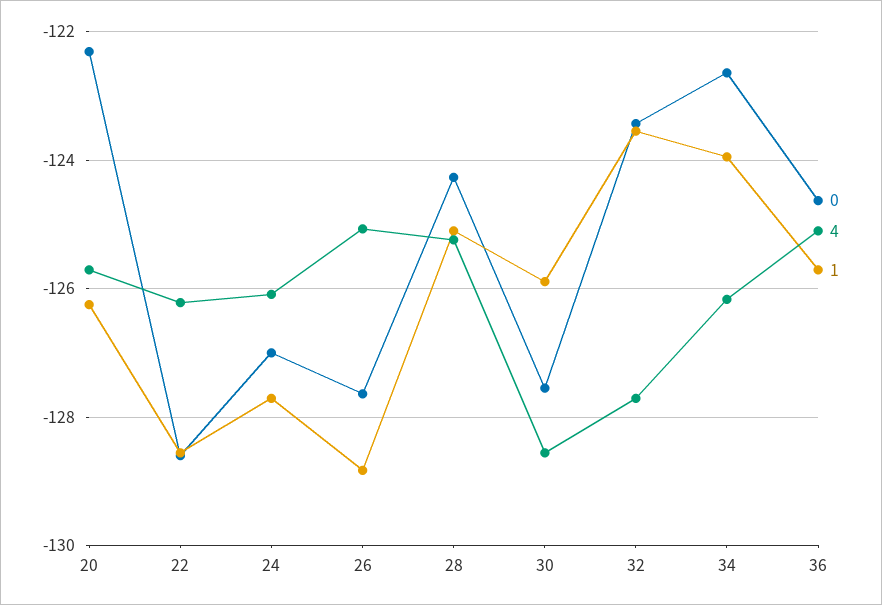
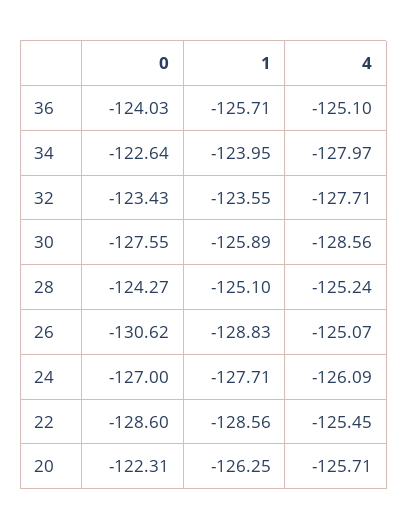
  {
    "0": {
      "20": -122.31,
      "22": -128.6,
      "24": -127,
-     "26": -127.6,
+     "26": -130.62,
      "28": -124.27,
      "30": -127.55,
      "32": -123.43,
      "34": -122.64,
-     "36": -124.6
+     "36": -124.03
    },
    "4": {
      "20": -125.71,
-     "22": -126.2,
+     "22": -125.45,
      "24": -126.09,
      "26": -125.07,
      "28": -125.24,
      "30": -128.56,
      "32": -127.71,
-     "34": -126.2,
+     "34": -127.97,
      "36": -125.1
    },
    "1": {
      "20": -126.25,
      "22": -128.56,
      "24": -127.71,
      "26": -128.83,
      "28": -125.1,
      "30": -125.89,
      "32": -123.55,
      "34": -123.95,
      "36": -125.71
    }
  }

